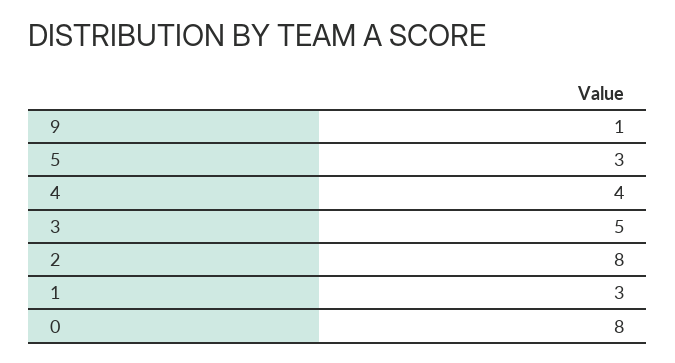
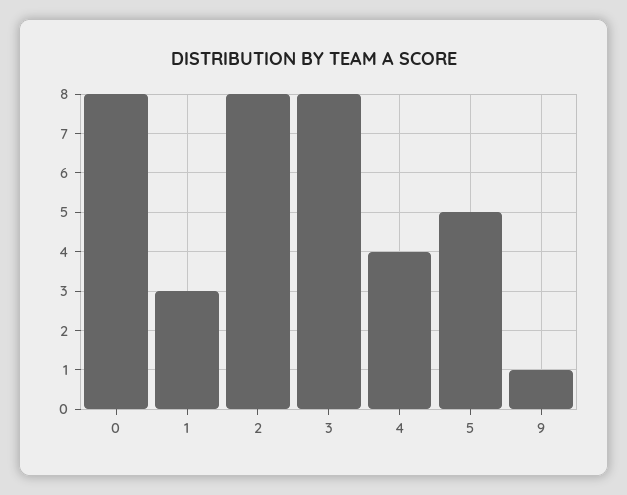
  {
    "9": 1,
-   "5": 3,
+   "5": 5,
    "4": 4,
-   "3": 5,
+   "3": 8,
    "2": 8,
    "1": 3,
    "0": 8
  }

